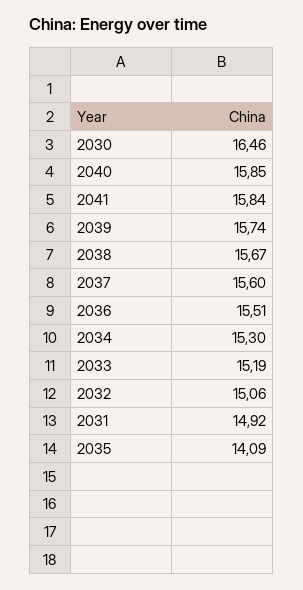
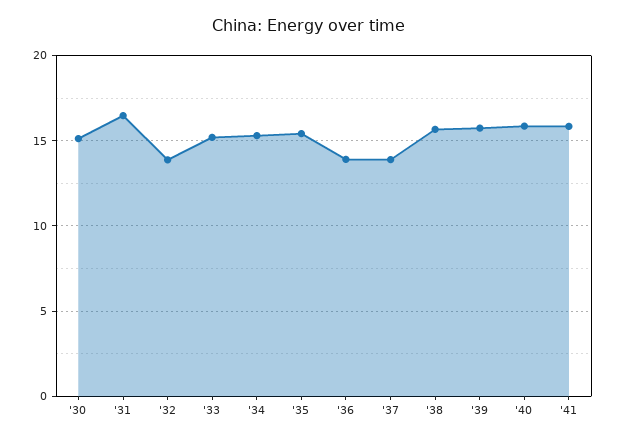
  {
-   "2030": 16.46,
+   "2030": 15,
    "2040": 15.85,
    "2041": 15.84,
    "2039": 15.74,
    "2038": 15.67,
-   "2037": 15.6,
+   "2037": 14,
-   "2036": 15.51,
+   "2036": 14,
    "2034": 15.3,
    "2033": 15.19,
-   "2032": 15.06,
+   "2032": 14,
-   "2031": 14.92,
+   "2031": 16.5,
-   "2035": 14.09
+   "2035": 15.5
  }

